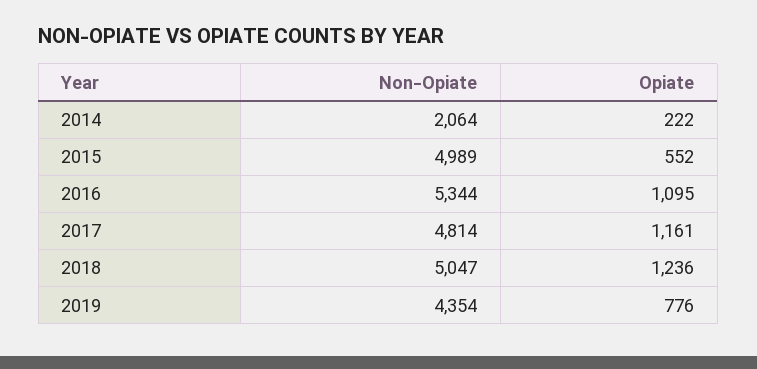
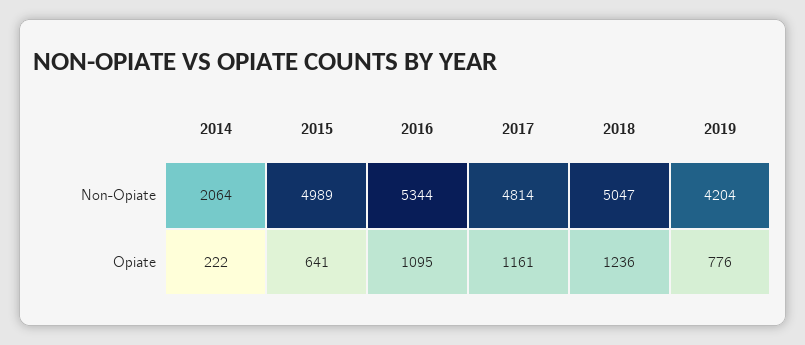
  {
    "Non-Opiate": {
      "2014": 2064,
      "2015": 4989,
      "2016": 5344,
      "2017": 4814,
      "2018": 5047,
-     "2019": 4354
+     "2019": 4204
    },
    "Opiate": {
      "2014": 222,
-     "2015": 552,
+     "2015": 641,
      "2016": 1095,
      "2017": 1161,
      "2018": 1236,
      "2019": 776
    }
  }

